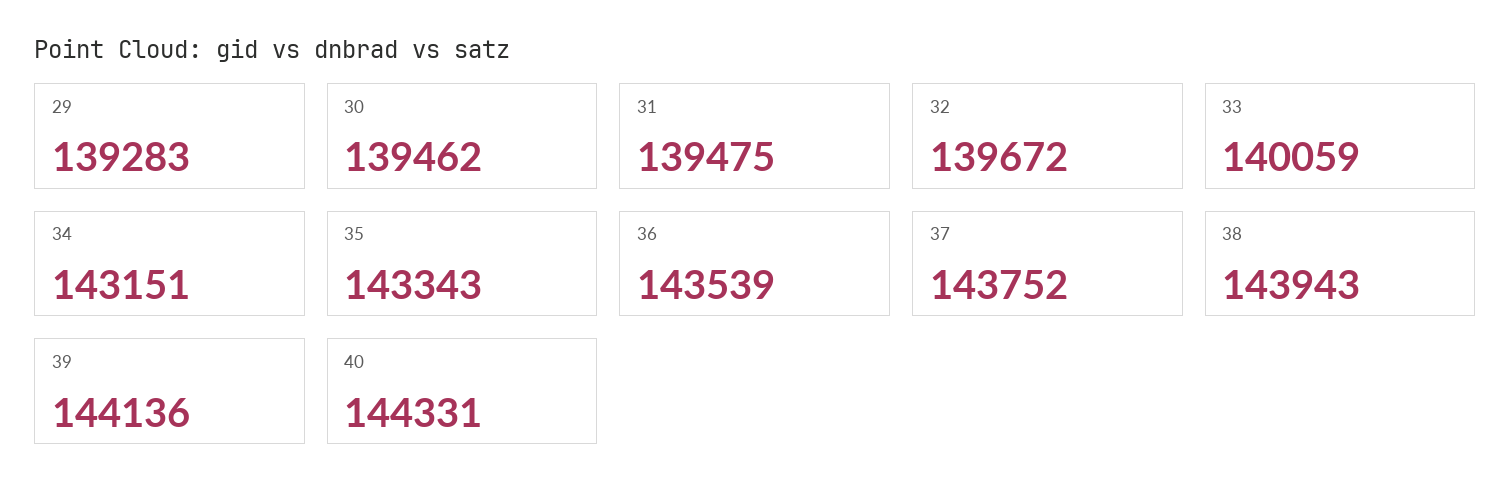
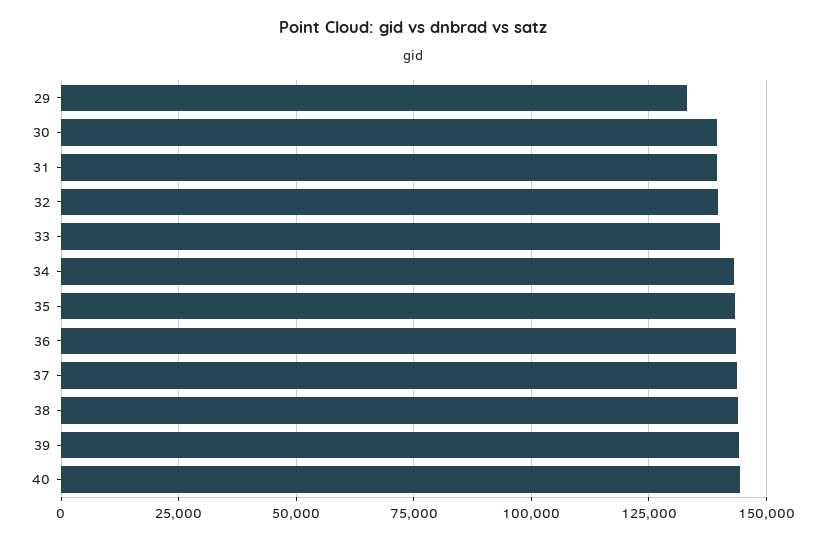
  {
-   "29": 139283,
+   "29": 132500,
    "30": 139462,
    "31": 139475,
    "32": 139672,
    "33": 140059,
    "34": 143151,
    "35": 143343,
    "36": 143539,
    "37": 143752,
    "38": 143943,
    "39": 144136,
    "40": 144331
  }

